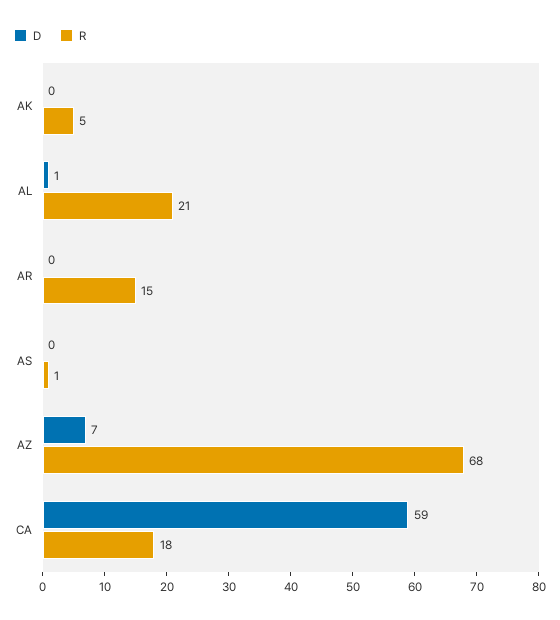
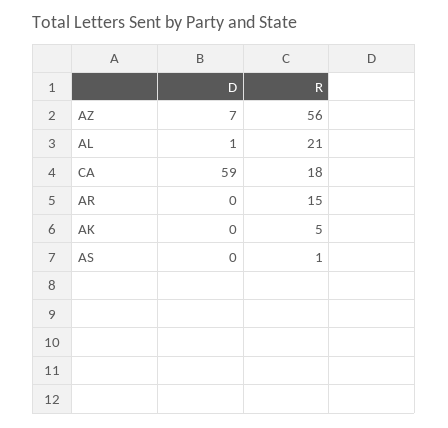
  {
    "D": {
      "AK": 0,
      "AL": 1,
      "AR": 0,
      "AS": 0,
      "AZ": 7,
      "CA": 59
    },
    "R": {
      "AK": 5,
      "AL": 21,
      "AR": 15,
      "AS": 1,
-     "AZ": 68,
+     "AZ": 56,
      "CA": 18
    }
  }

